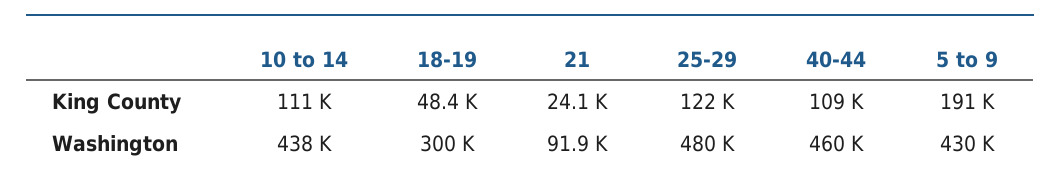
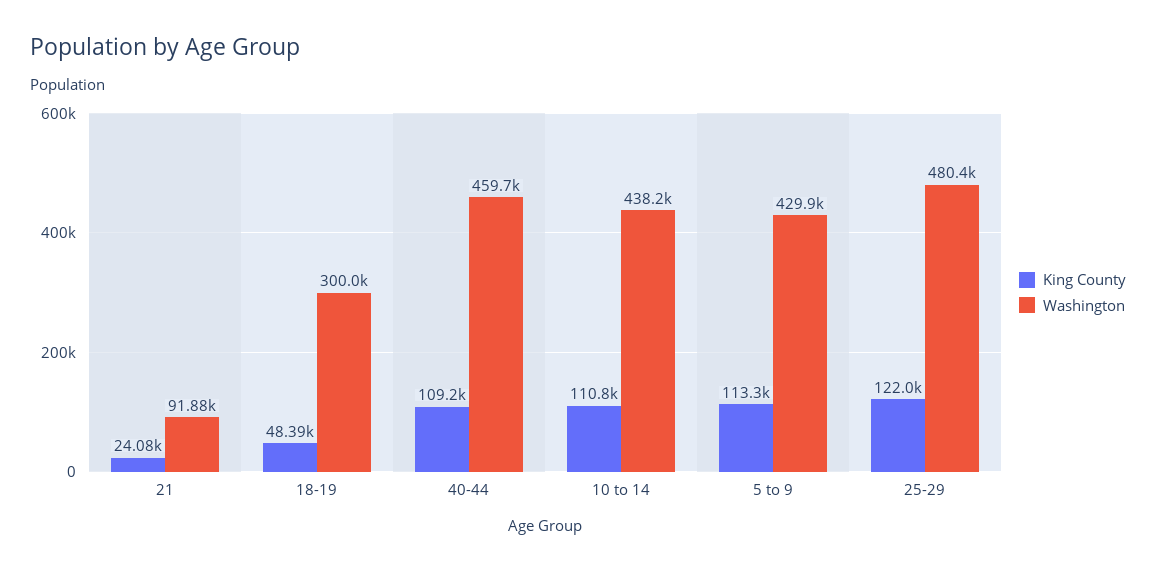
  {
    "King County": {
      "10 to 14": 110800,
      "18-19": 48390,
      "21": 24080,
      "25-29": 122000,
      "40-44": 109200,
-     "5 to 9": 191000
+     "5 to 9": 113300
    },
    "Washington": {
      "10 to 14": 438200,
      "18-19": 300000,
      "21": 91880,
      "25-29": 480400,
      "40-44": 459700,
      "5 to 9": 429900
    }
  }

